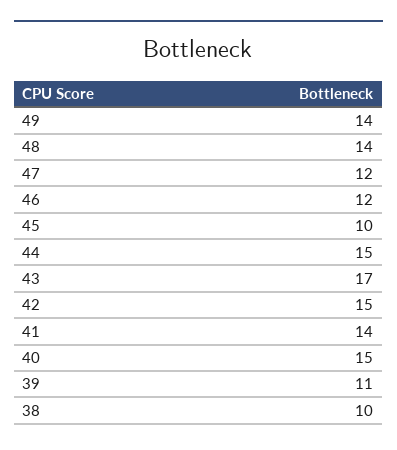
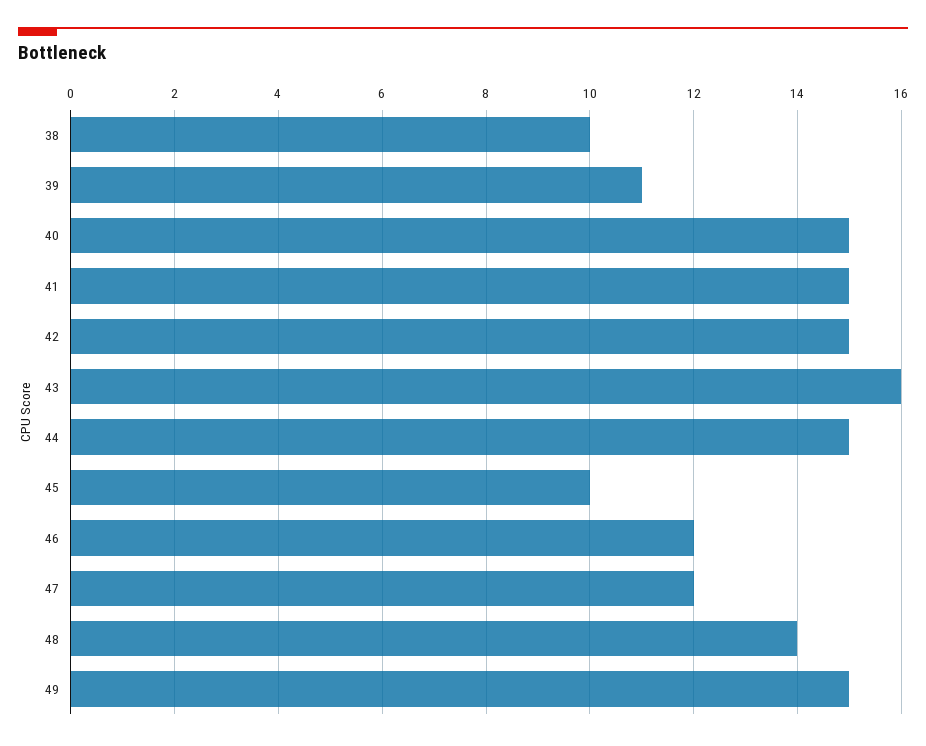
  {
-   "49": 14,
+   "49": 15,
    "48": 14,
    "47": 12,
    "46": 12,
    "45": 10,
    "44": 15,
-   "43": 17,
+   "43": 16,
    "42": 15,
-   "41": 14,
+   "41": 15,
    "40": 15,
    "39": 11,
    "38": 10
  }

